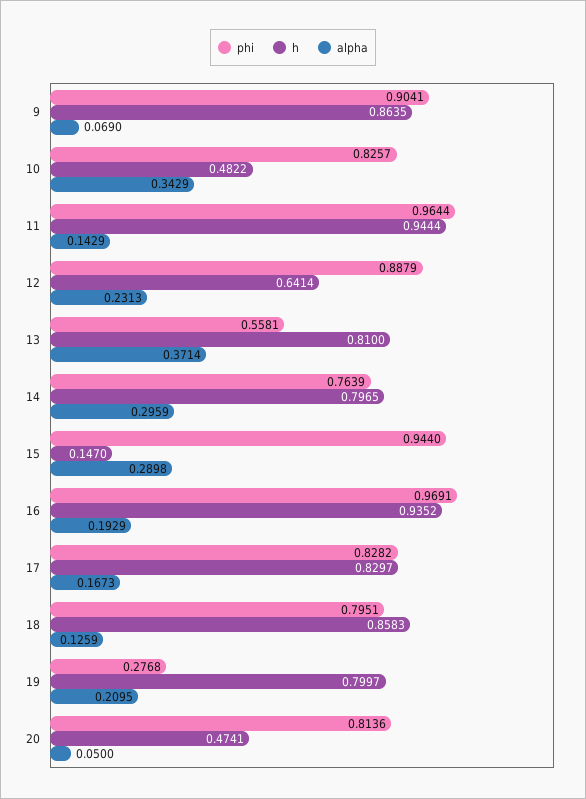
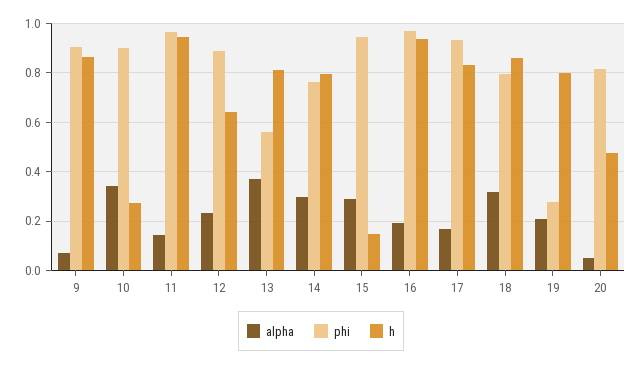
  {
    "phi": {
      "9": 0.9041,
-     "10": 0.8257,
+     "10": 0.9,
      "11": 0.9644,
      "12": 0.8879,
      "13": 0.5581,
      "14": 0.7639,
      "15": 0.944,
      "16": 0.9691,
-     "17": 0.8282,
+     "17": 0.925,
      "18": 0.7951,
      "19": 0.2768,
      "20": 0.8136
    },
    "h": {
      "9": 0.8635,
-     "10": 0.4822,
+     "10": 0.275,
      "11": 0.9444,
      "12": 0.6414,
      "13": 0.81,
      "14": 0.7965,
      "15": 0.147,
      "16": 0.9352,
      "17": 0.8297,
      "18": 0.8583,
      "19": 0.7997,
      "20": 0.4741
    },
    "alpha": {
      "9": 0.069,
      "10": 0.3429,
      "11": 0.1429,
      "12": 0.2313,
      "13": 0.3714,
      "14": 0.2959,
      "15": 0.2898,
      "16": 0.1929,
      "17": 0.1673,
-     "18": 0.1259,
+     "18": 0.325,
      "19": 0.2095,
      "20": 0.05
    }
  }

